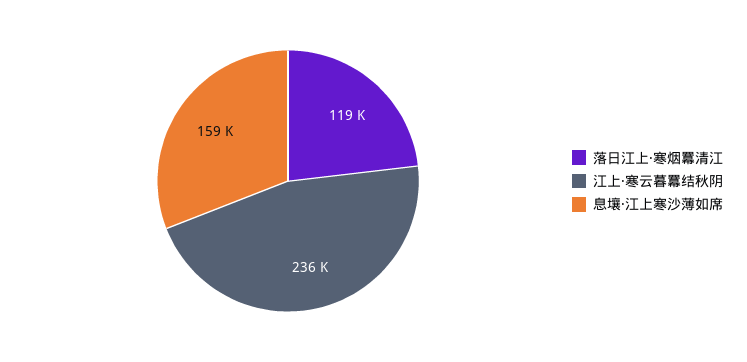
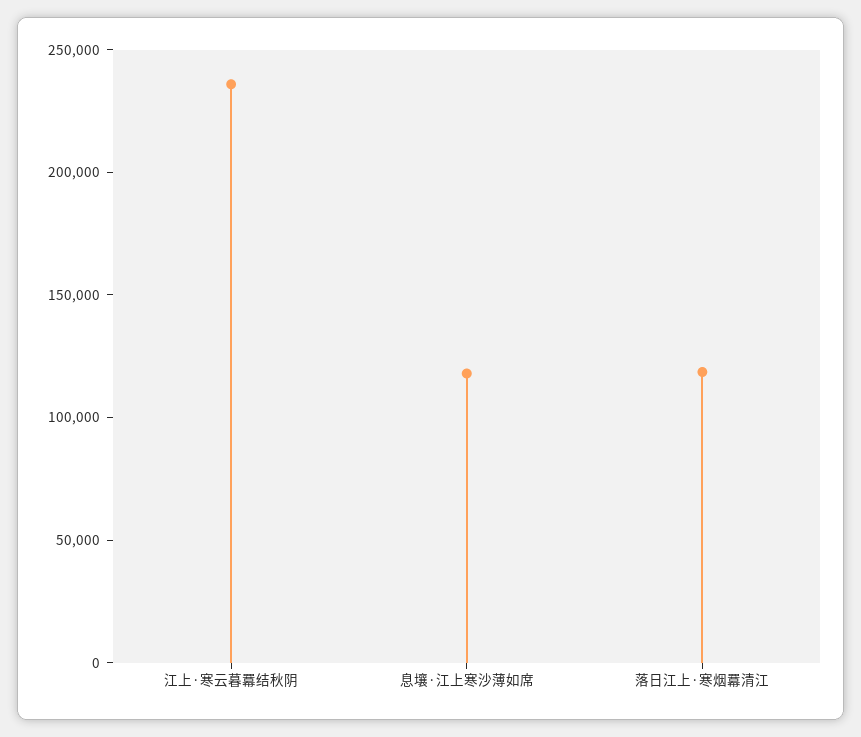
  {
    "落日江上·寒烟羃清江": 119000,
    "江上·寒云暮羃结秋阴": 236000,
-   "息壤·江上寒沙薄如席": 159000
+   "息壤·江上寒沙薄如席": 120000
  }

